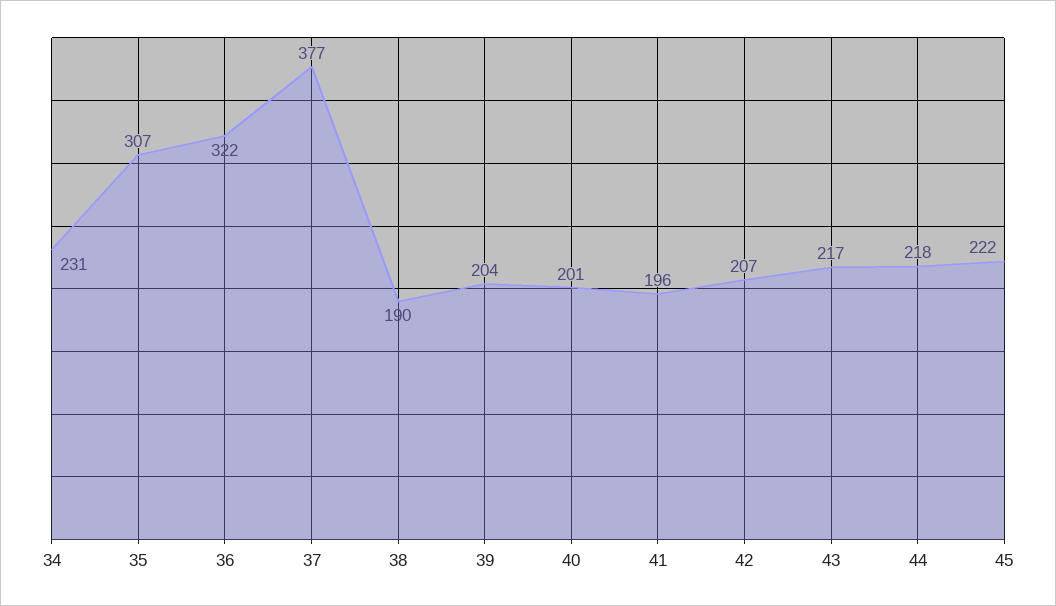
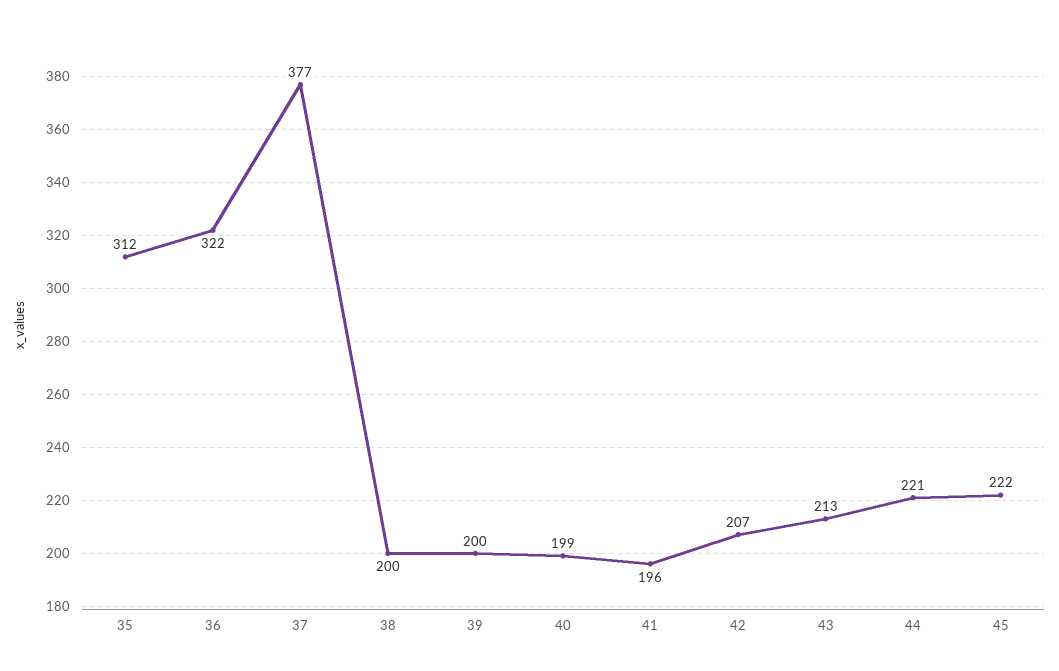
  {
-   "34": 231,
-   "35": 307,
+   "35": 312,
    "36": 322,
    "37": 377,
-   "38": 190,
+   "38": 200,
-   "39": 204,
+   "39": 200,
-   "40": 201,
+   "40": 199,
    "41": 196,
    "42": 207,
-   "43": 217,
+   "43": 213,
-   "44": 218,
+   "44": 221,
    "45": 222
  }

